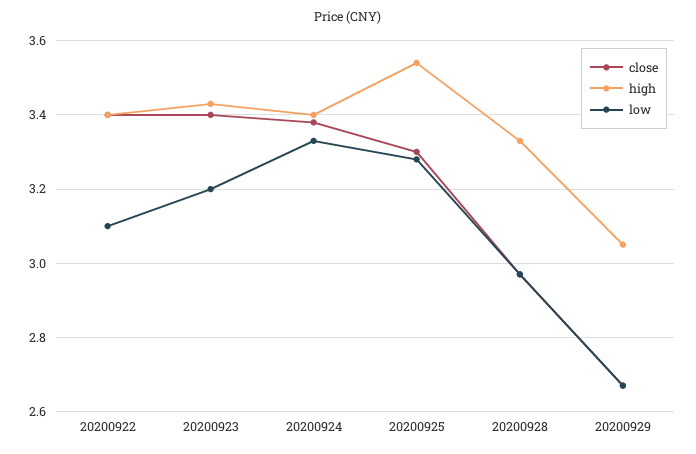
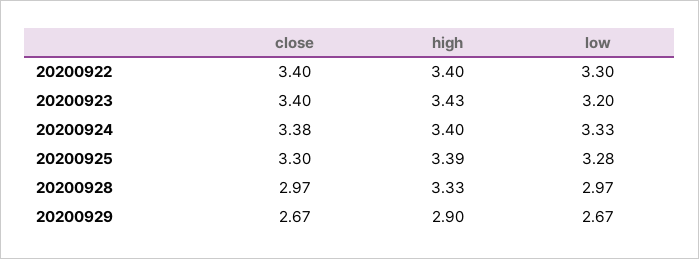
  {
    "close": {
      "20200922": 3.4,
      "20200923": 3.4,
      "20200924": 3.38,
      "20200925": 3.3,
      "20200928": 2.97,
      "20200929": 2.67
    },
    "high": {
      "20200922": 3.4,
      "20200923": 3.43,
      "20200924": 3.4,
-     "20200925": 3.55,
+     "20200925": 3.39,
      "20200928": 3.33,
-     "20200929": 3.05
+     "20200929": 2.9
    },
    "low": {
-     "20200922": 3.1,
+     "20200922": 3.3,
      "20200923": 3.2,
      "20200924": 3.33,
      "20200925": 3.28,
      "20200928": 2.97,
      "20200929": 2.67
    }
  }

